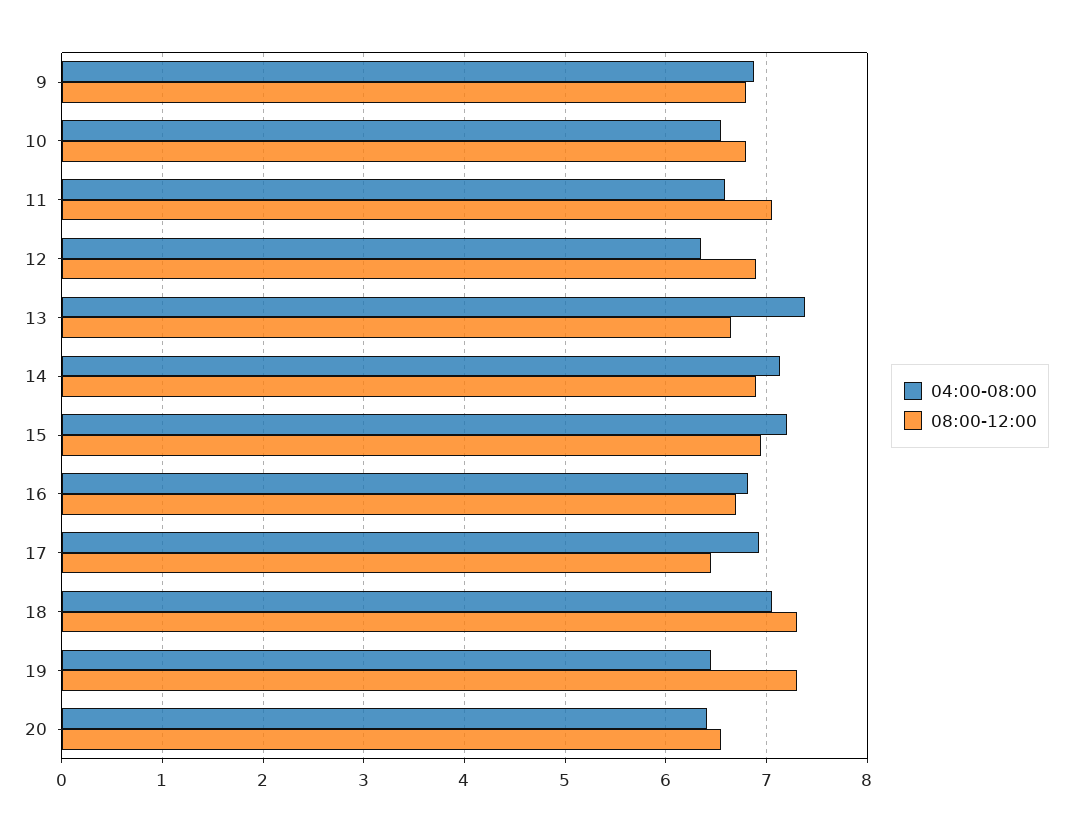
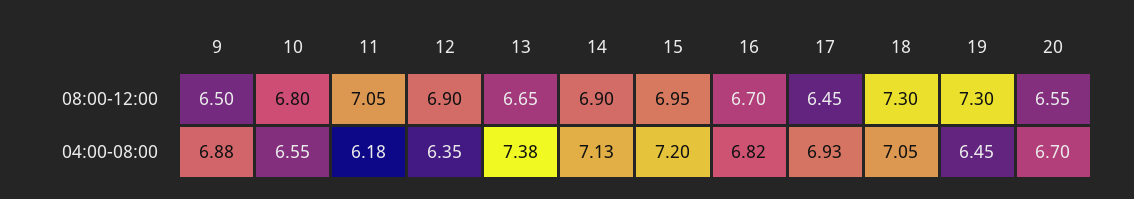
  {
    "04:00-08:00": {
      "9": 6.88,
      "10": 6.55,
-     "11": 6.6,
+     "11": 6.18,
      "12": 6.35,
      "13": 7.38,
      "14": 7.13,
      "15": 7.2,
      "16": 6.82,
      "17": 6.93,
      "18": 7.05,
      "19": 6.45,
-     "20": 6.4
+     "20": 6.7
    },
    "08:00-12:00": {
-     "9": 6.8,
+     "9": 6.5,
      "10": 6.8,
      "11": 7.05,
      "12": 6.9,
      "13": 6.65,
      "14": 6.9,
      "15": 6.95,
      "16": 6.7,
      "17": 6.45,
      "18": 7.3,
      "19": 7.3,
      "20": 6.55
    }
  }

